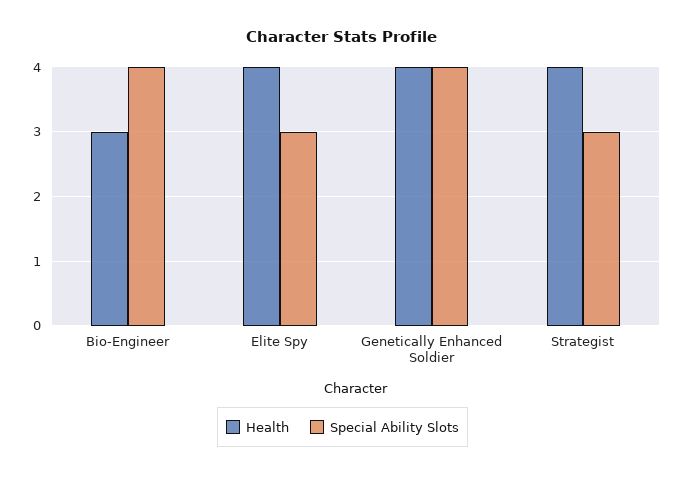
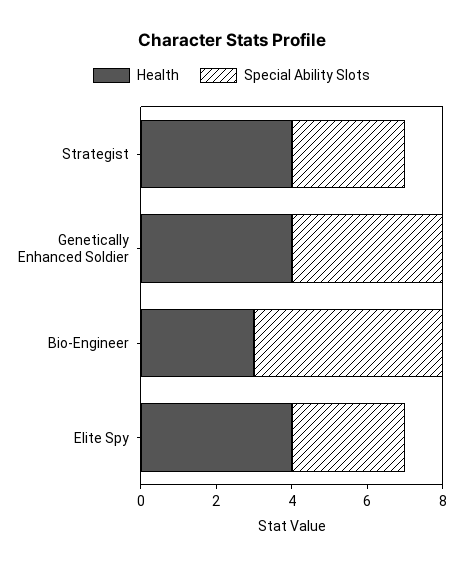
  {
    "Health": {
      "Bio-Engineer": 3,
      "Elite Spy": 4,
      "Genetically Enhanced Soldier": 4,
      "Strategist": 4
    },
    "Special Ability Slots": {
-     "Bio-Engineer": 4,
+     "Bio-Engineer": 5,
      "Elite Spy": 3,
      "Genetically Enhanced Soldier": 4,
      "Strategist": 3
    }
  }

